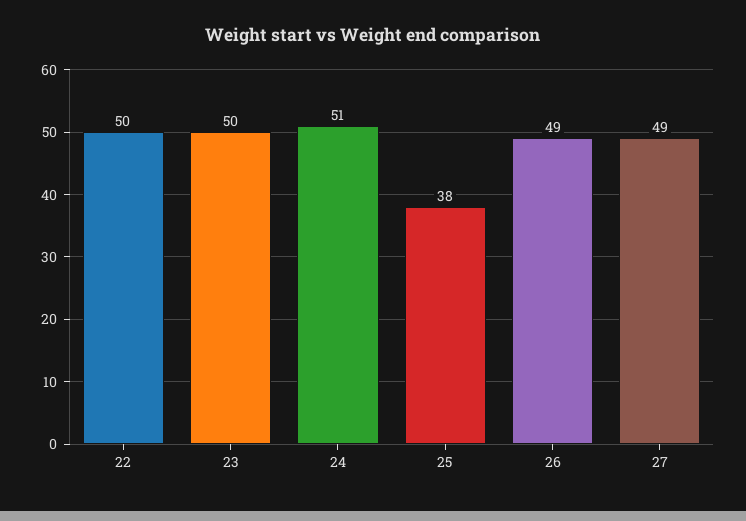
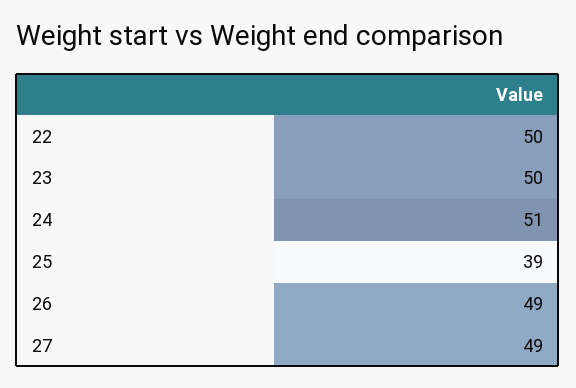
  {
    "22": 50,
    "23": 50,
    "24": 51,
-   "25": 38,
+   "25": 39,
    "26": 49,
    "27": 49
  }

